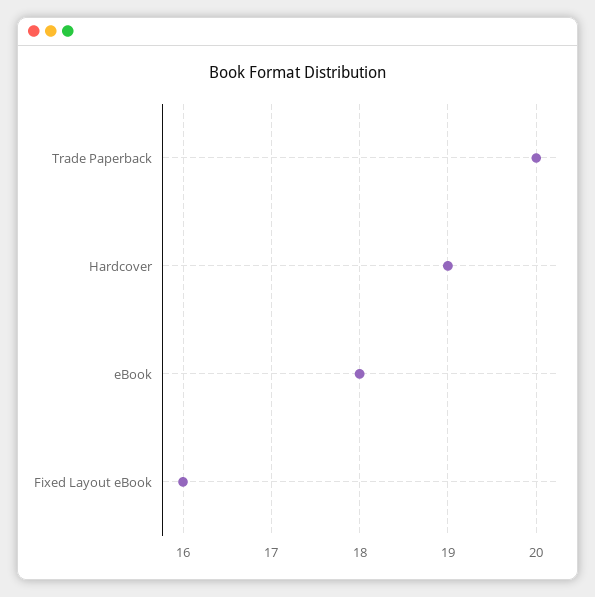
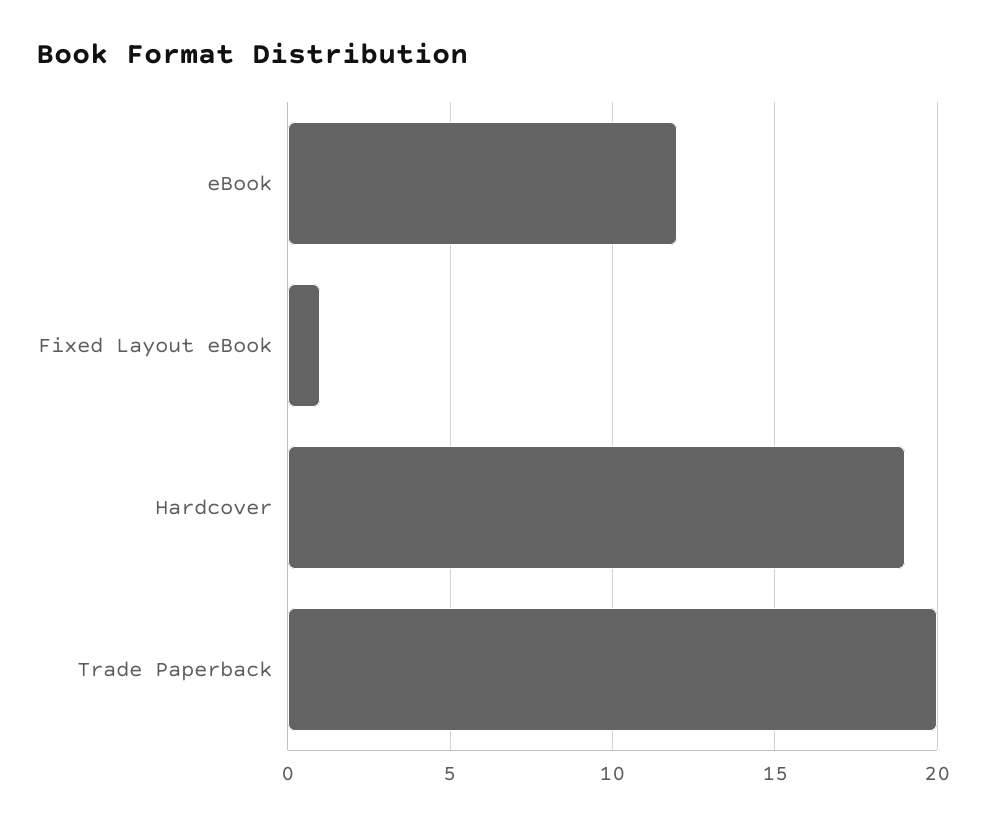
  {
    "Trade Paperback": 20,
    "Hardcover": 19,
-   "eBook": 18,
+   "eBook": 12,
-   "Fixed Layout eBook": 16
+   "Fixed Layout eBook": 1
  }

